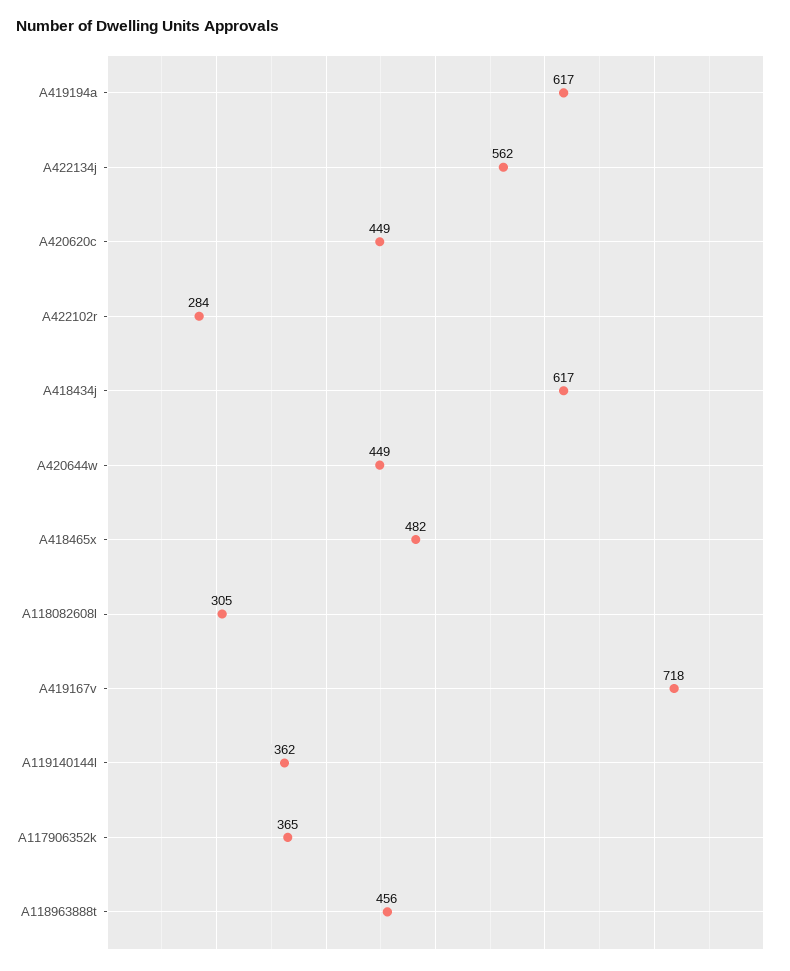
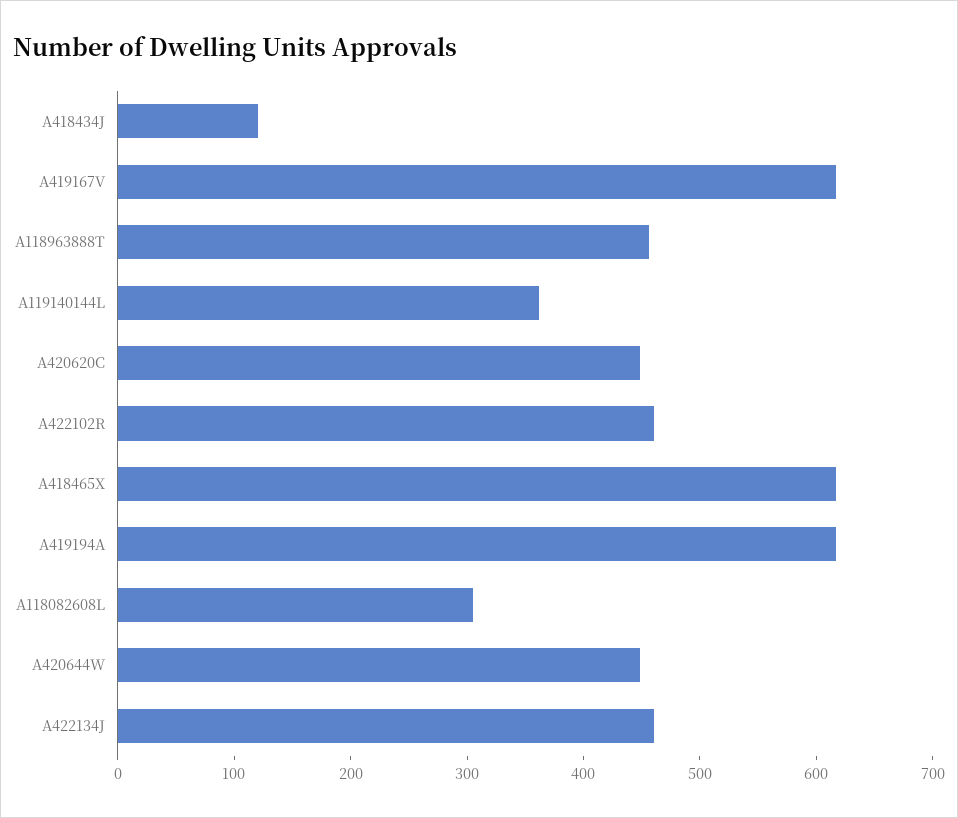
  {
    "A419194a": 617,
-   "A422134j": 562,
+   "A422134j": 460,
    "A420620c": 449,
-   "A422102r": 284,
+   "A422102r": 460,
-   "A418434j": 617,
+   "A418434j": 120,
    "A420644w": 449,
-   "A418465x": 482,
+   "A418465x": 620,
    "A118082608l": 305,
-   "A419167v": 718,
+   "A419167v": 620,
    "A119140144l": 362,
-   "A117906352k": 365,
    "A118963888t": 456
  }

